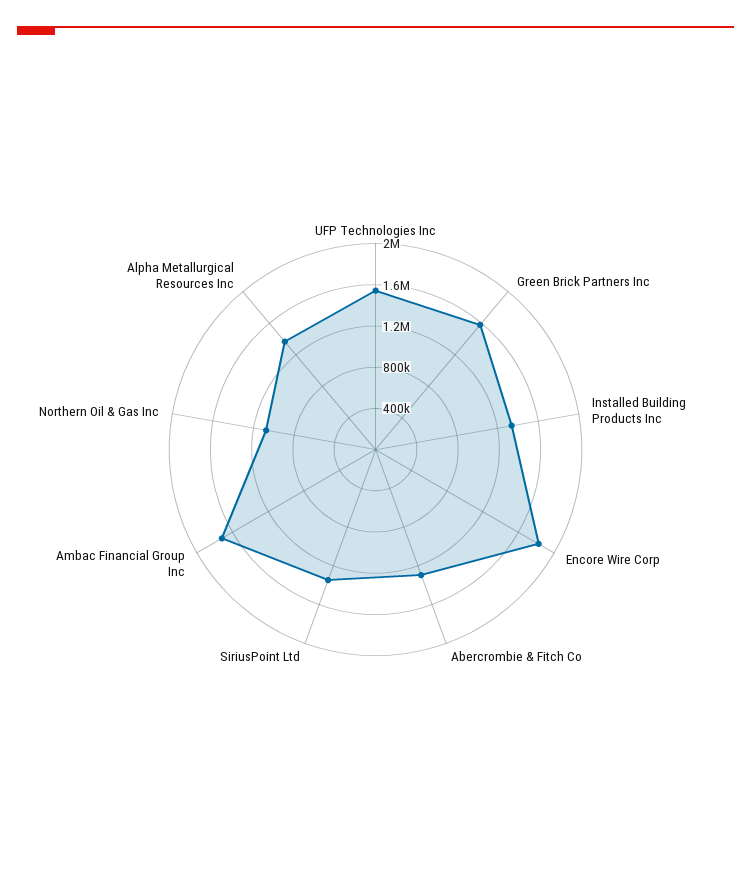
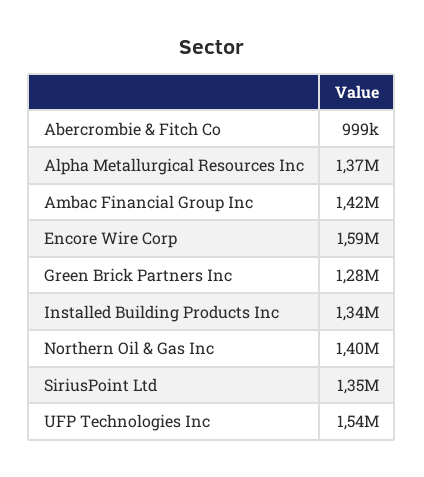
  {
    "UFP Technologies Inc": 1540000,
-   "Green Brick Partners Inc": 1600000,
+   "Green Brick Partners Inc": 1280000,
    "Installed Building Products Inc": 1340000,
-   "Encore Wire Corp": 1800000,
+   "Encore Wire Corp": 1590000,
-   "Abercrombie & Fitch Co": 1300000,
+   "Abercrombie & Fitch Co": 999000,
    "SiriusPoint Ltd": 1350000,
-   "Ambac Financial Group Inc": 1700000,
+   "Ambac Financial Group Inc": 1420000,
-   "Northern Oil & Gas Inc": 1100000,
+   "Northern Oil & Gas Inc": 1400000,
    "Alpha Metallurgical Resources Inc": 1370000
  }

